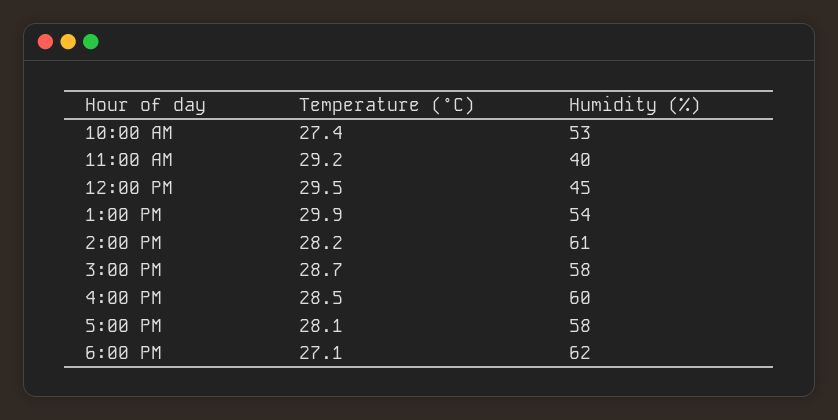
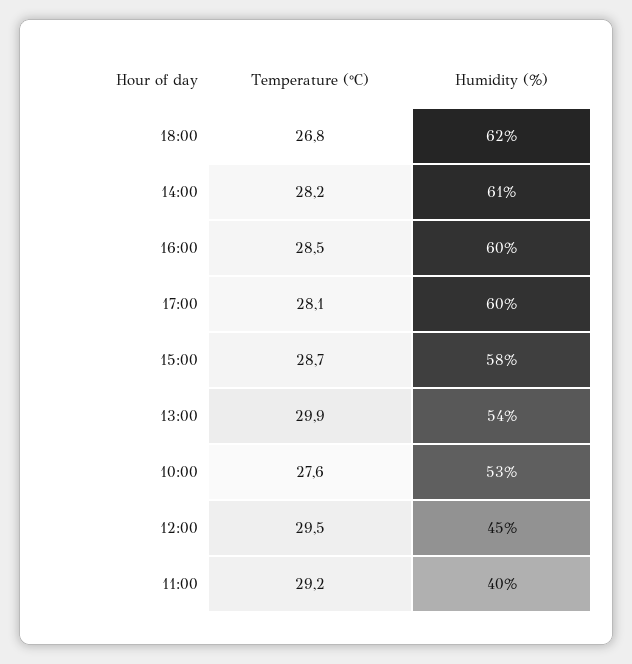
  {
    "Temperature (°C)": {
-     "10:00 AM": 27.4,
+     "10:00 AM": 27.6,
      "11:00 AM": 29.2,
      "12:00 PM": 29.5,
      "1:00 PM": 29.9,
      "2:00 PM": 28.2,
      "3:00 PM": 28.7,
      "4:00 PM": 28.5,
      "5:00 PM": 28.1,
-     "6:00 PM": 27.1
+     "6:00 PM": 26.8
    },
    "Humidity (%)": {
      "10:00 AM": 53,
      "11:00 AM": 40,
      "12:00 PM": 45,
      "1:00 PM": 54,
      "2:00 PM": 61,
      "3:00 PM": 58,
      "4:00 PM": 60,
-     "5:00 PM": 58,
+     "5:00 PM": 60,
      "6:00 PM": 62
    }
  }

